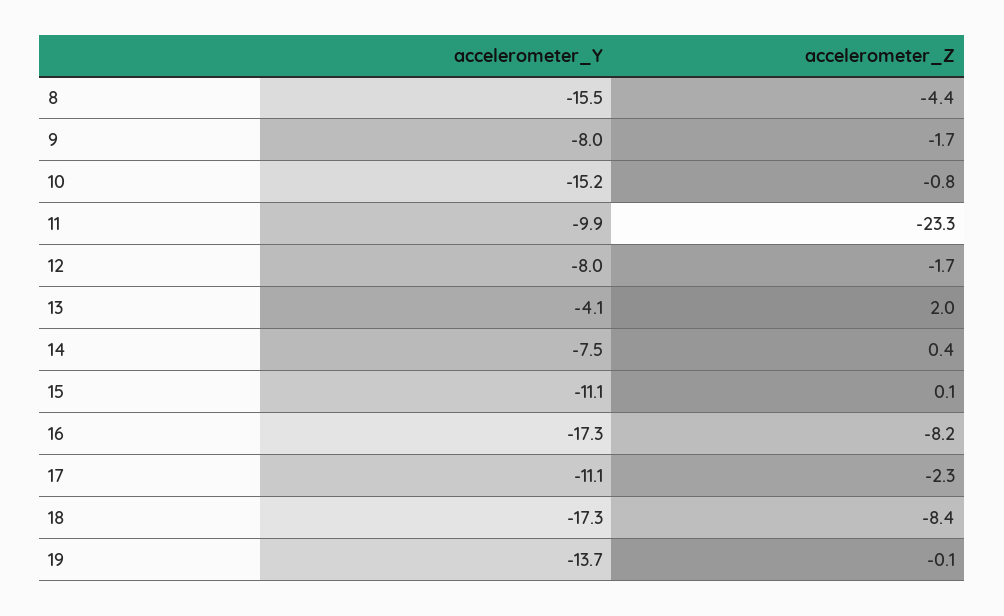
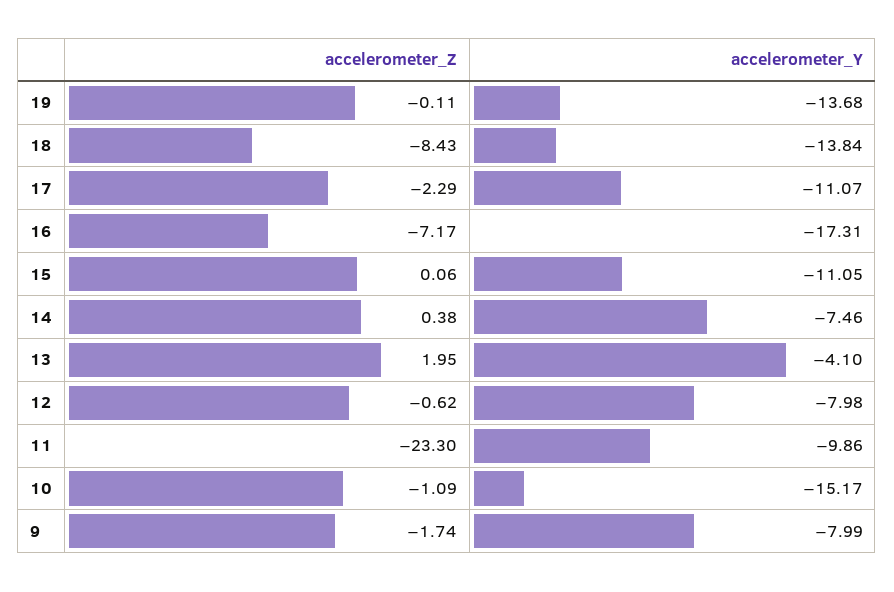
  {
    "accelerometer_Y": {
-     "8": -15.5,
      "9": -7.99,
      "10": -15.17,
      "11": -9.86,
      "12": -7.98,
      "13": -4.1,
      "14": -7.46,
      "15": -11.05,
      "16": -17.31,
      "17": -11.07,
-     "18": -17.3,
+     "18": -13.84,
      "19": -13.68
    },
    "accelerometer_Z": {
-     "8": -4.4,
      "9": -1.74,
-     "10": -0.8,
+     "10": -1.09,
      "11": -23.3,
-     "12": -1.7,
+     "12": -0.62,
      "13": 1.95,
      "14": 0.38,
      "15": 0.06,
-     "16": -8.2,
+     "16": -7.17,
      "17": -2.29,
      "18": -8.43,
      "19": -0.11
    }
  }

